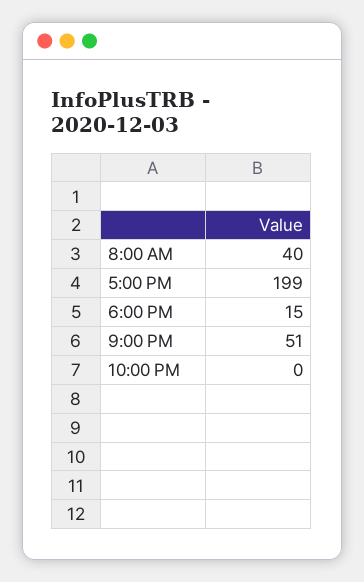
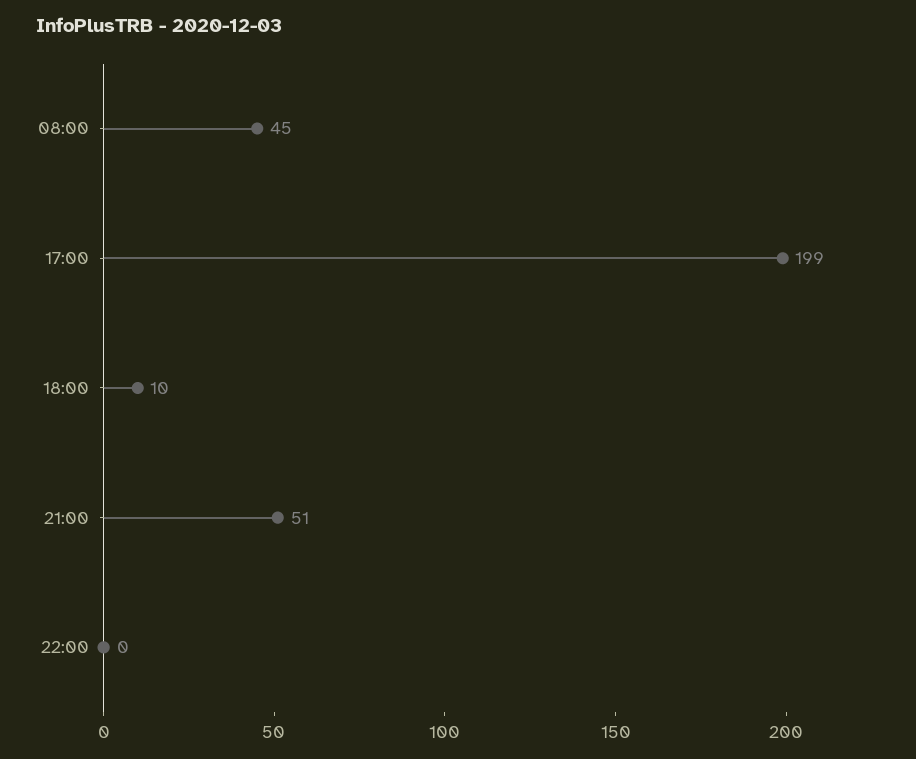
  {
-   "8:00 AM": 40,
+   "8:00 AM": 45,
    "5:00 PM": 199,
-   "6:00 PM": 15,
+   "6:00 PM": 10,
    "9:00 PM": 51,
    "10:00 PM": 0
  }

